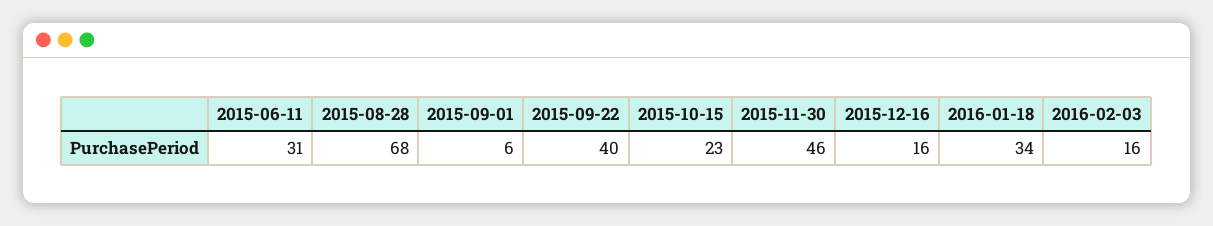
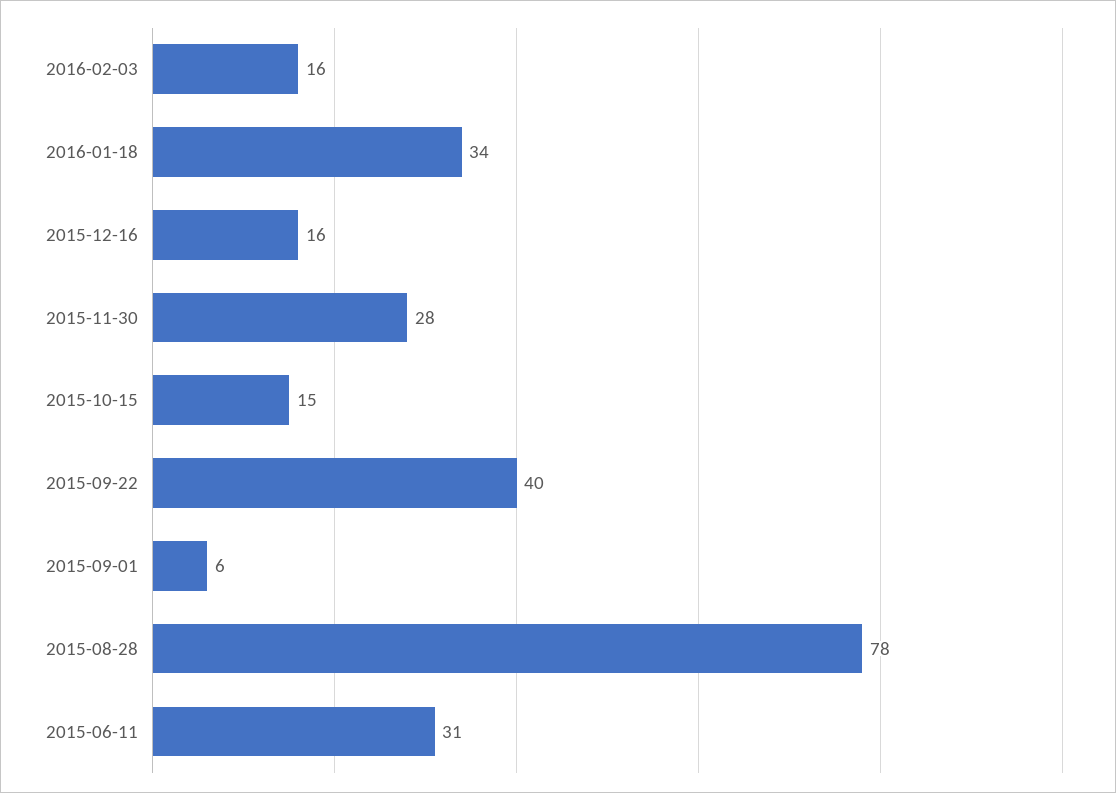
  {
    "2015-06-11": 31,
-   "2015-08-28": 68,
+   "2015-08-28": 78,
    "2015-09-01": 6,
    "2015-09-22": 40,
-   "2015-10-15": 23,
+   "2015-10-15": 15,
-   "2015-11-30": 46,
+   "2015-11-30": 28,
    "2015-12-16": 16,
    "2016-01-18": 34,
    "2016-02-03": 16
  }

